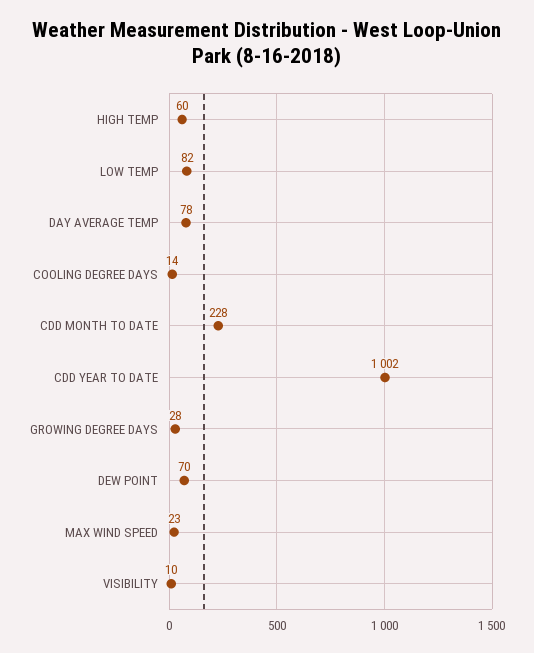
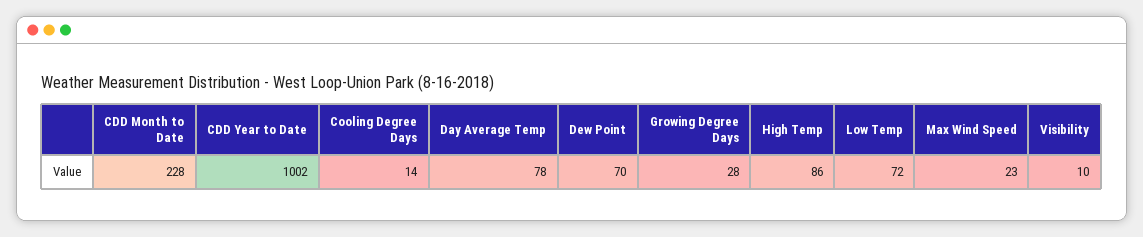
  {
-   "HIGH TEMP": 60,
+   "HIGH TEMP": 86,
-   "LOW TEMP": 82,
+   "LOW TEMP": 72,
    "DAY AVERAGE TEMP": 78,
    "COOLING DEGREE DAYS": 14,
    "CDD MONTH TO DATE": 228,
    "CDD YEAR TO DATE": 1002,
    "GROWING DEGREE DAYS": 28,
    "DEW POINT": 70,
    "MAX WIND SPEED": 23,
    "VISIBILITY": 10
  }

